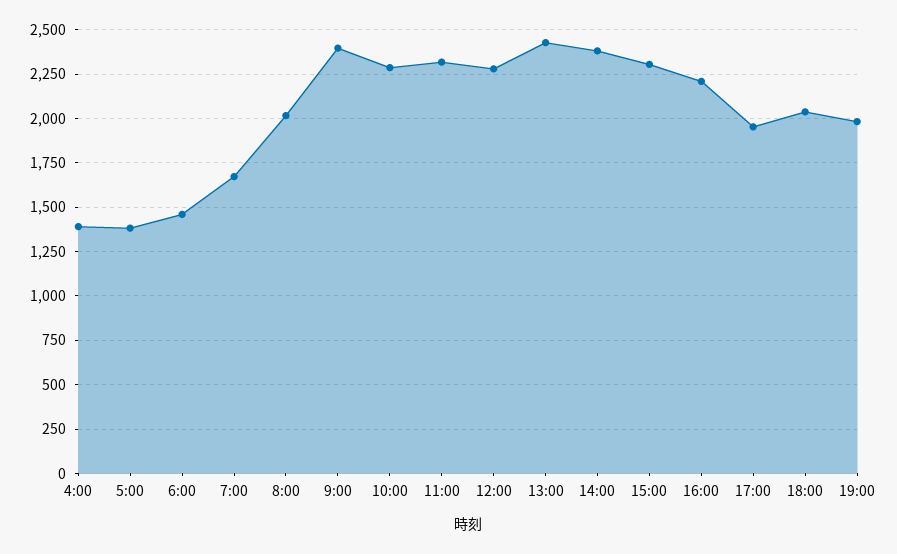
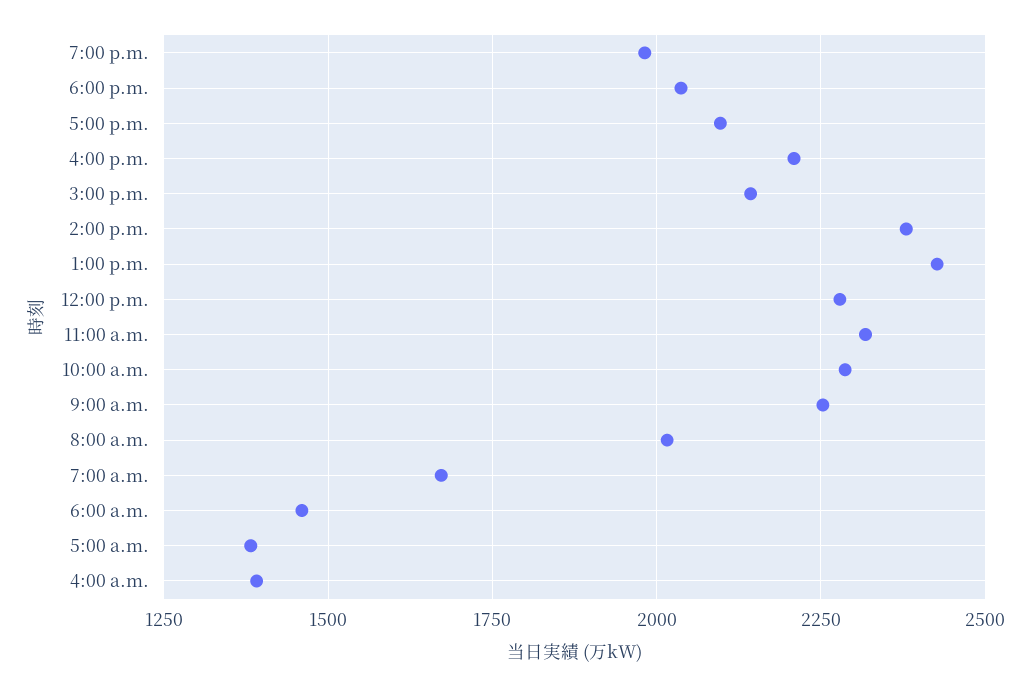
  {
    "4:00": 1400,
    "5:00": 1375,
    "6:00": 1450,
    "7:00": 1675,
    "8:00": 2025,
-   "9:00": 2400,
+   "9:00": 2250,
    "10:00": 2275,
    "11:00": 2325,
    "12:00": 2275,
    "13:00": 2425,
    "14:00": 2375,
-   "15:00": 2300,
+   "15:00": 2150,
    "16:00": 2200,
-   "17:00": 1950,
+   "17:00": 2100,
    "18:00": 2025,
    "19:00": 1975
  }

